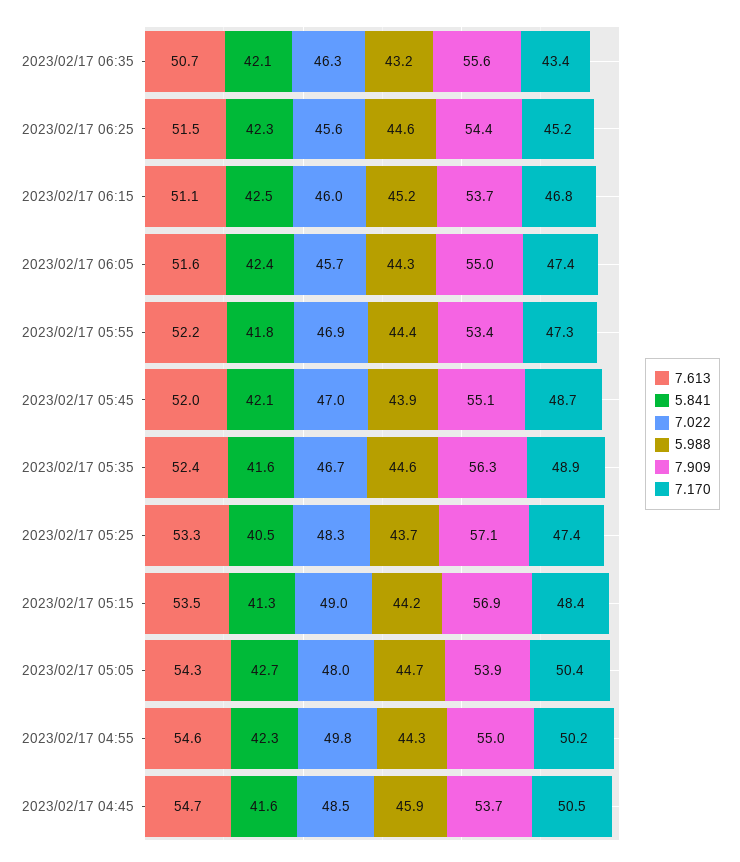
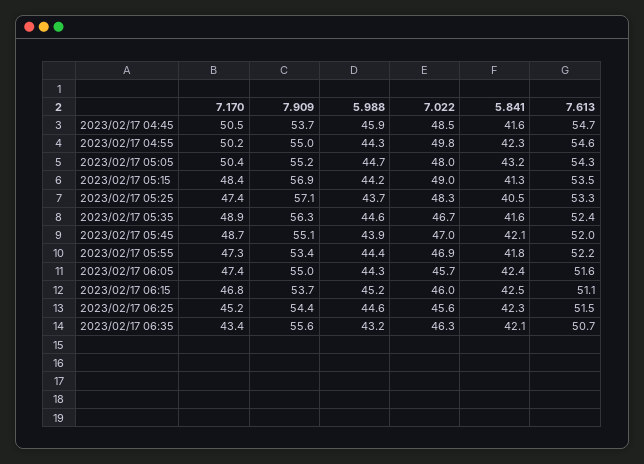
  {
    "7.613": {
      "2023/02/17 06:35": 50.7,
      "2023/02/17 06:25": 51.5,
      "2023/02/17 06:15": 51.1,
      "2023/02/17 06:05": 51.6,
      "2023/02/17 05:55": 52.2,
      "2023/02/17 05:45": 52,
      "2023/02/17 05:35": 52.4,
      "2023/02/17 05:25": 53.3,
      "2023/02/17 05:15": 53.5,
      "2023/02/17 05:05": 54.3,
      "2023/02/17 04:55": 54.6,
      "2023/02/17 04:45": 54.7
    },
    "5.841": {
      "2023/02/17 06:35": 42.1,
      "2023/02/17 06:25": 42.3,
      "2023/02/17 06:15": 42.5,
      "2023/02/17 06:05": 42.4,
      "2023/02/17 05:55": 41.8,
      "2023/02/17 05:45": 42.1,
      "2023/02/17 05:35": 41.6,
      "2023/02/17 05:25": 40.5,
      "2023/02/17 05:15": 41.3,
-     "2023/02/17 05:05": 42.7,
+     "2023/02/17 05:05": 43.2,
      "2023/02/17 04:55": 42.3,
      "2023/02/17 04:45": 41.6
    },
    "7.022": {
      "2023/02/17 06:35": 46.3,
      "2023/02/17 06:25": 45.6,
      "2023/02/17 06:15": 46,
      "2023/02/17 06:05": 45.7,
      "2023/02/17 05:55": 46.9,
      "2023/02/17 05:45": 47,
      "2023/02/17 05:35": 46.7,
      "2023/02/17 05:25": 48.3,
      "2023/02/17 05:15": 49,
      "2023/02/17 05:05": 48,
      "2023/02/17 04:55": 49.8,
      "2023/02/17 04:45": 48.5
    },
    "5.988": {
      "2023/02/17 06:35": 43.2,
      "2023/02/17 06:25": 44.6,
      "2023/02/17 06:15": 45.2,
      "2023/02/17 06:05": 44.3,
      "2023/02/17 05:55": 44.4,
      "2023/02/17 05:45": 43.9,
      "2023/02/17 05:35": 44.6,
      "2023/02/17 05:25": 43.7,
      "2023/02/17 05:15": 44.2,
      "2023/02/17 05:05": 44.7,
      "2023/02/17 04:55": 44.3,
      "2023/02/17 04:45": 45.9
    },
    "7.909": {
      "2023/02/17 06:35": 55.6,
      "2023/02/17 06:25": 54.4,
      "2023/02/17 06:15": 53.7,
      "2023/02/17 06:05": 55,
      "2023/02/17 05:55": 53.4,
      "2023/02/17 05:45": 55.1,
      "2023/02/17 05:35": 56.3,
      "2023/02/17 05:25": 57.1,
      "2023/02/17 05:15": 56.9,
-     "2023/02/17 05:05": 53.9,
+     "2023/02/17 05:05": 55.2,
      "2023/02/17 04:55": 55,
      "2023/02/17 04:45": 53.7
    },
    "7.170": {
      "2023/02/17 06:35": 43.4,
      "2023/02/17 06:25": 45.2,
      "2023/02/17 06:15": 46.8,
      "2023/02/17 06:05": 47.4,
      "2023/02/17 05:55": 47.3,
      "2023/02/17 05:45": 48.7,
      "2023/02/17 05:35": 48.9,
      "2023/02/17 05:25": 47.4,
      "2023/02/17 05:15": 48.4,
      "2023/02/17 05:05": 50.4,
      "2023/02/17 04:55": 50.2,
      "2023/02/17 04:45": 50.5
    }
  }

